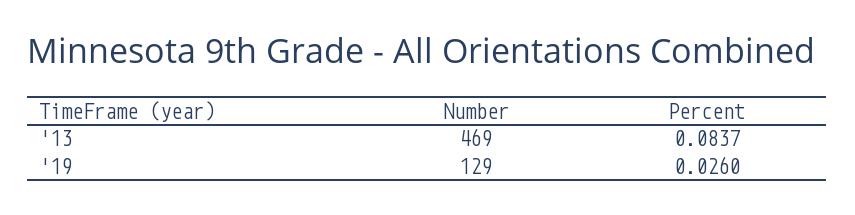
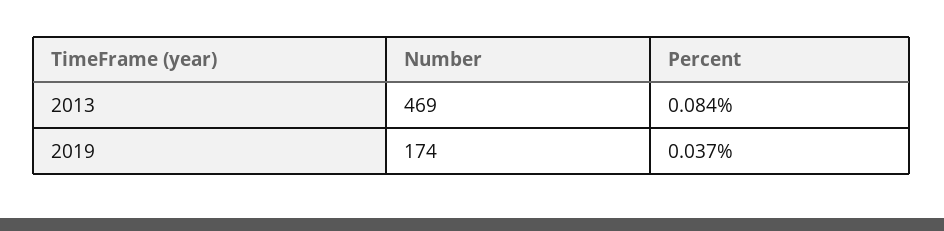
  {
    "Number": {
      "'13": 469,
-     "'19": 129
+     "'19": 174
    },
    "Percent": {
      "'13": 0.0837,
-     "'19": 0.026
+     "'19": 0.037
    }
  }

